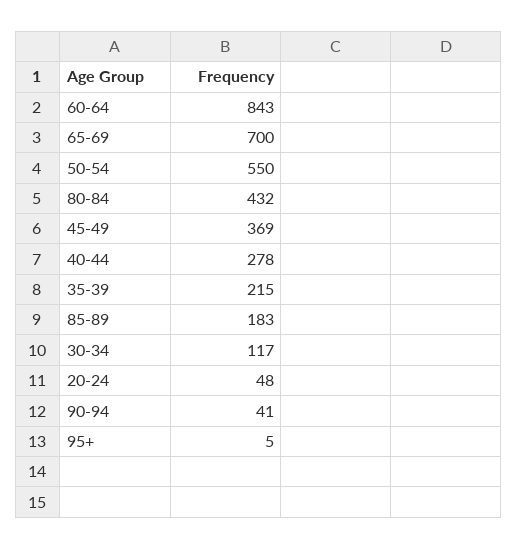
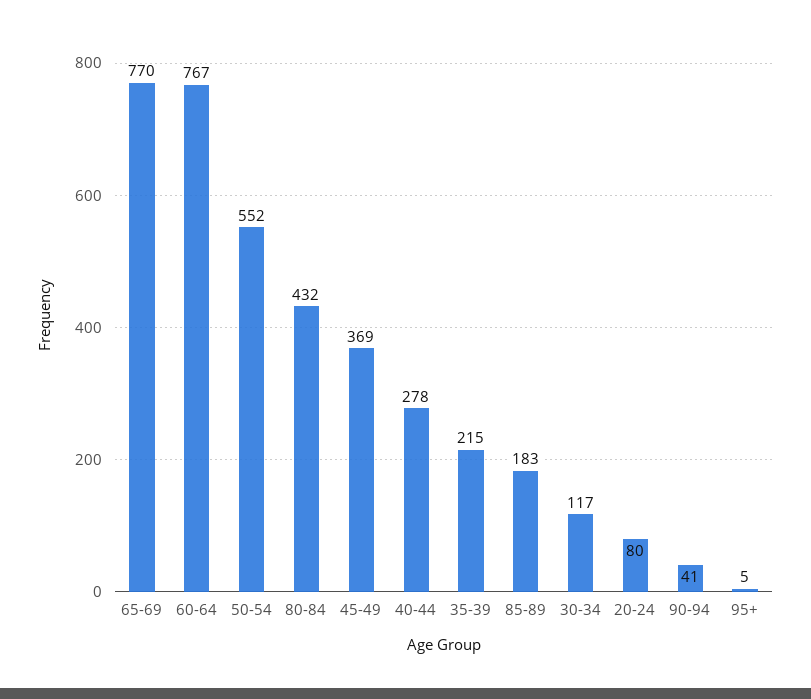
  {
-   "60-64": 843,
+   "60-64": 767,
-   "65-69": 700,
+   "65-69": 770,
-   "50-54": 550,
+   "50-54": 552,
    "80-84": 432,
    "45-49": 369,
    "40-44": 278,
    "35-39": 215,
    "85-89": 183,
    "30-34": 117,
-   "20-24": 48,
+   "20-24": 80,
    "90-94": 41,
    "95+": 5
  }

